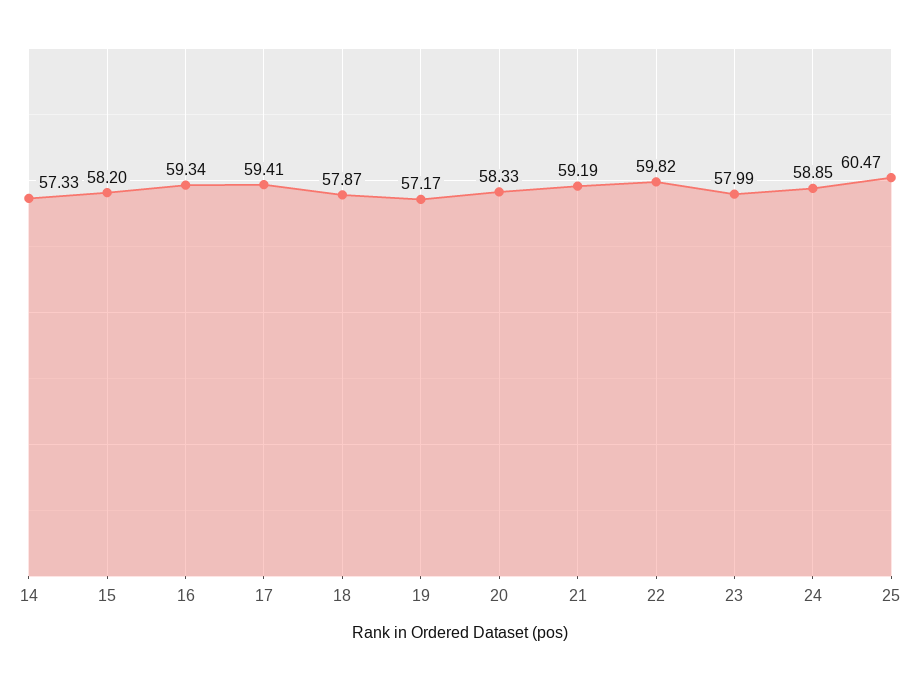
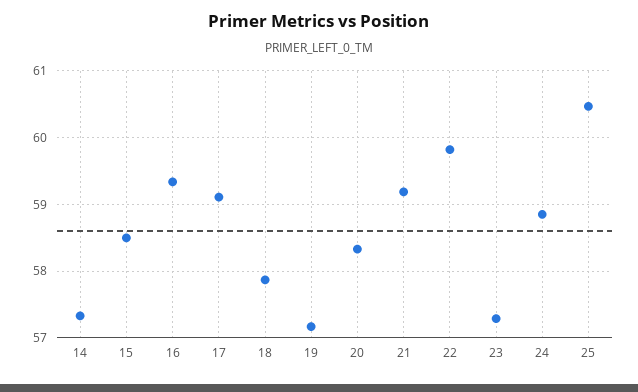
  {
    "14": 57.33,
-   "15": 58.2,
+   "15": 58.5,
    "16": 59.34,
-   "17": 59.41,
+   "17": 59.1,
    "18": 57.87,
    "19": 57.17,
    "20": 58.33,
    "21": 59.19,
    "22": 59.82,
-   "23": 57.99,
+   "23": 57.3,
    "24": 58.85,
    "25": 60.47
  }

